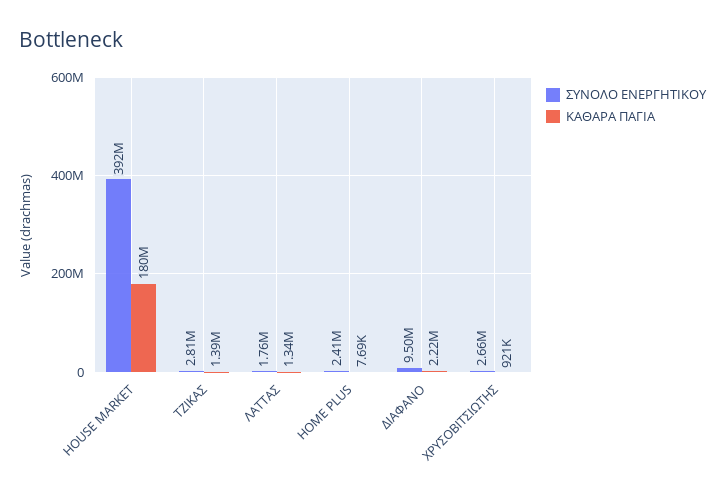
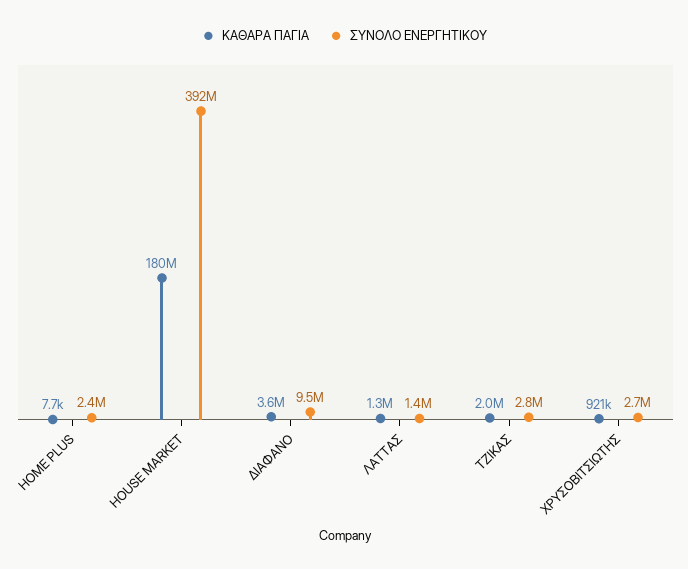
  {
    "ΣΥΝΟΛΟ ΕΝΕΡΓΗΤΙΚΟΥ": {
      "HOUSE MARKET": 392000000,
      "ΤΖΙΚΑΣ": 2810000,
-     "ΛΑΤΤΑΣ": 1760000,
+     "ΛΑΤΤΑΣ": 1400000,
      "HOME PLUS": 2410000,
      "ΔΙΑΦΑΝΟ": 9500000,
      "ΧΡΥΣΟΒΙΤΣΙΩΤΗΣ": 2660000
    },
    "ΚΑΘΑΡΑ ΠΑΓΙΑ": {
      "HOUSE MARKET": 180000000,
-     "ΤΖΙΚΑΣ": 1390000,
+     "ΤΖΙΚΑΣ": 2000000,
      "ΛΑΤΤΑΣ": 1340000,
      "HOME PLUS": 7690,
-     "ΔΙΑΦΑΝΟ": 2220000,
+     "ΔΙΑΦΑΝΟ": 3600000,
      "ΧΡΥΣΟΒΙΤΣΙΩΤΗΣ": 921000
    }
  }

